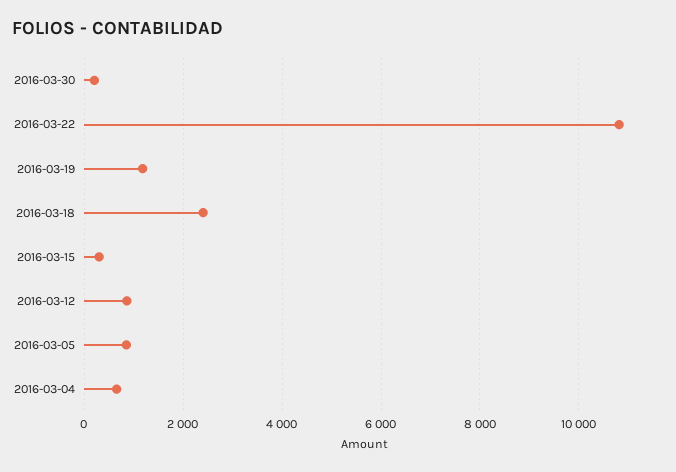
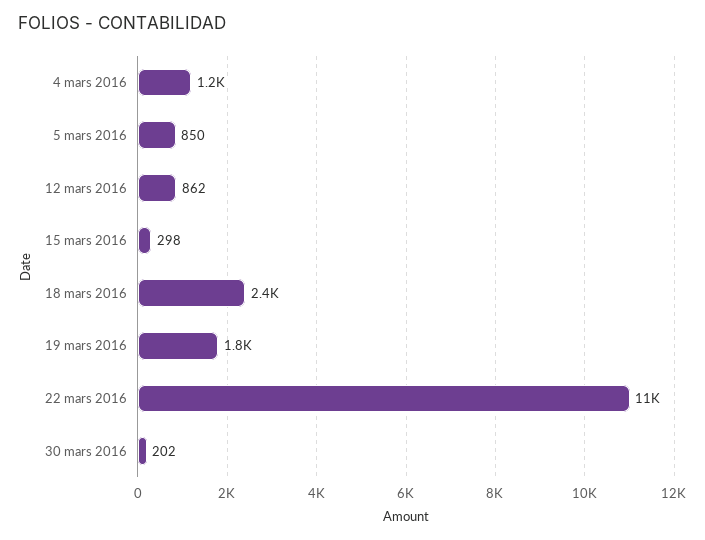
  {
    "2016-03-30": 202,
    "2016-03-22": 11000,
-   "2016-03-19": 1200,
+   "2016-03-19": 1800,
    "2016-03-18": 2400,
    "2016-03-15": 298,
    "2016-03-12": 862,
    "2016-03-05": 850,
-   "2016-03-04": 600
+   "2016-03-04": 1200
  }

